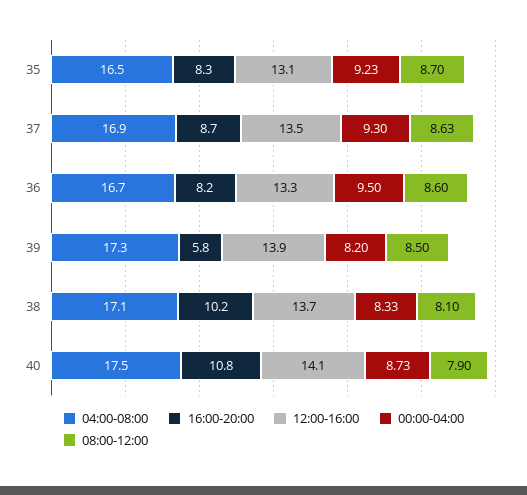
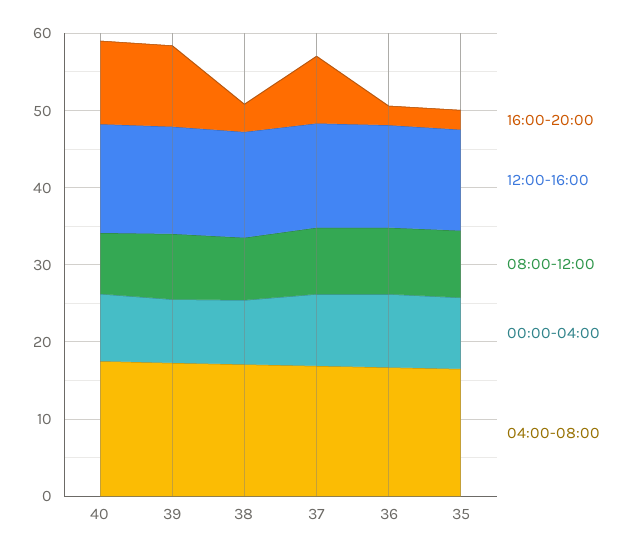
  {
    "04:00-08:00": {
      "35": 16.5,
      "37": 16.9,
      "36": 16.7,
      "39": 17.3,
      "38": 17.1,
      "40": 17.5
    },
    "16:00-20:00": {
-     "35": 8.3,
+     "35": 2,
      "37": 8.7,
-     "36": 8.2,
+     "36": 2,
-     "39": 5.8,
+     "39": 10,
-     "38": 10.2,
+     "38": 4,
      "40": 10.8
    },
    "12:00-16:00": {
      "35": 13.1,
      "37": 13.5,
      "36": 13.3,
      "39": 13.9,
      "38": 13.7,
      "40": 14.1
    },
    "00:00-04:00": {
      "35": 9.23,
      "37": 9.3,
      "36": 9.5,
      "39": 8.2,
      "38": 8.33,
      "40": 8.73
    },
    "08:00-12:00": {
      "35": 8.7,
      "37": 8.63,
      "36": 8.6,
      "39": 8.5,
      "38": 8.1,
      "40": 7.9
    }
  }

